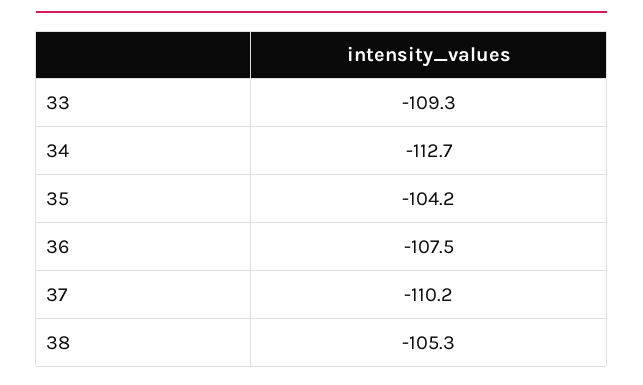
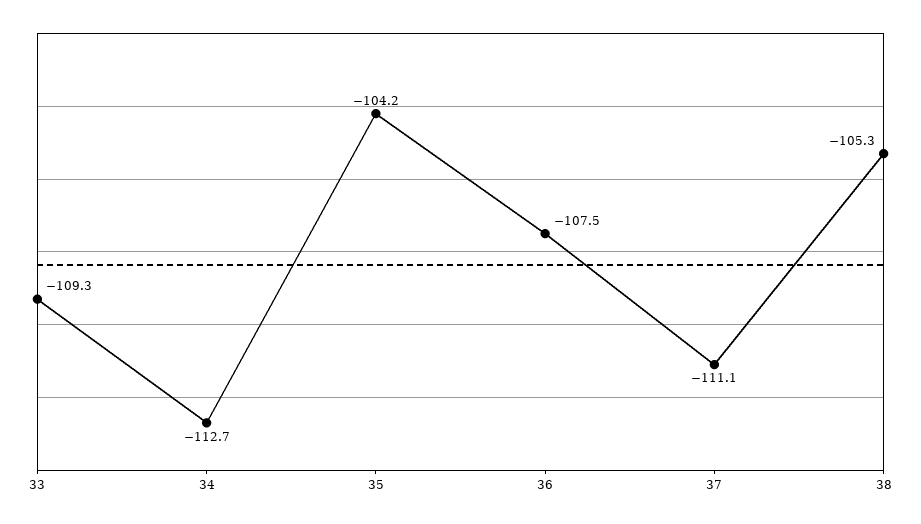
  {
    "33": -109.3,
    "34": -112.7,
    "35": -104.2,
    "36": -107.5,
-   "37": -110.2,
+   "37": -111.1,
    "38": -105.3
  }

